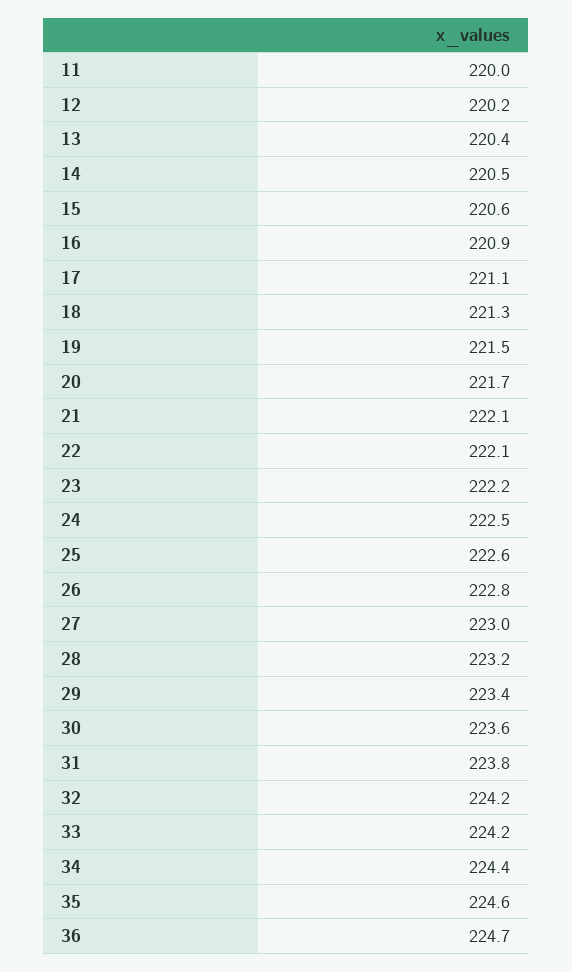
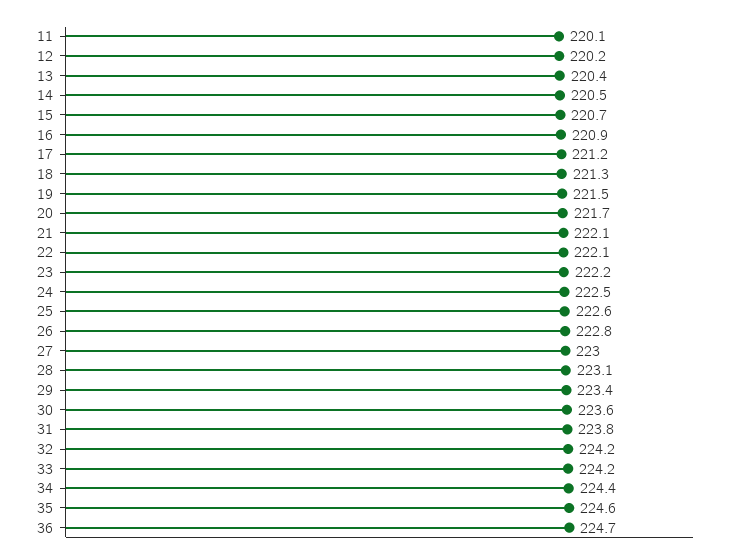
  {
-   "11": 220,
+   "11": 220.1,
    "12": 220.2,
    "13": 220.4,
    "14": 220.5,
-   "15": 220.6,
+   "15": 220.7,
    "16": 220.9,
-   "17": 221.1,
+   "17": 221.2,
    "18": 221.3,
    "19": 221.5,
    "20": 221.7,
    "21": 222.1,
    "22": 222.1,
    "23": 222.2,
    "24": 222.5,
    "25": 222.6,
    "26": 222.8,
    "27": 223,
-   "28": 223.2,
+   "28": 223.1,
    "29": 223.4,
    "30": 223.6,
    "31": 223.8,
    "32": 224.2,
    "33": 224.2,
    "34": 224.4,
    "35": 224.6,
    "36": 224.7
  }

